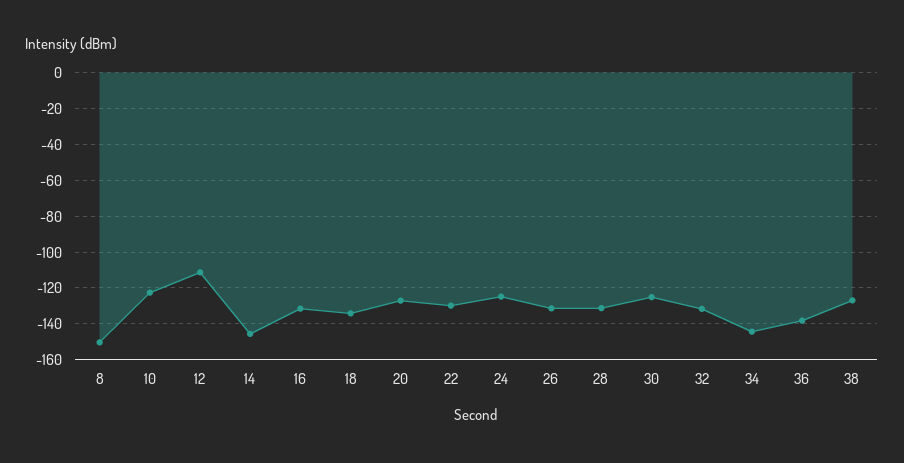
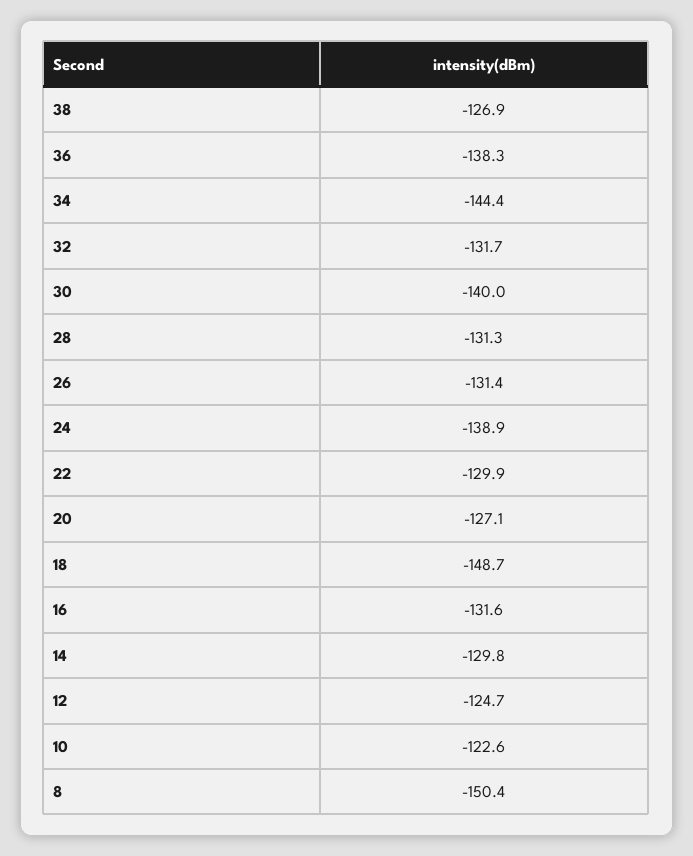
  {
    "8": -150.4,
    "10": -122.6,
-   "12": -110,
+   "12": -124.7,
-   "14": -145,
+   "14": -129.8,
    "16": -131.6,
-   "18": -135,
+   "18": -148.7,
    "20": -127.1,
    "22": -129.9,
-   "24": -125,
+   "24": -138.9,
    "26": -131.4,
    "28": -131.3,
-   "30": -125,
+   "30": -140,
    "32": -131.7,
    "34": -144.4,
    "36": -138.3,
    "38": -126.9
  }

